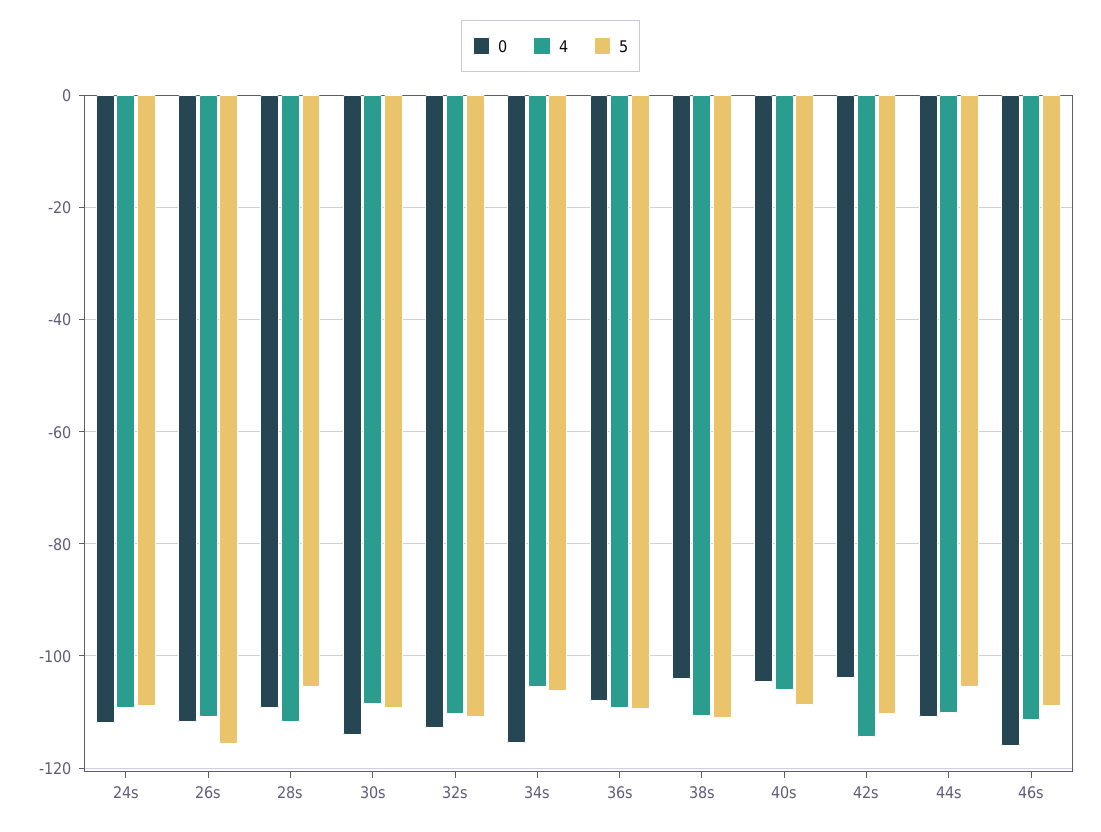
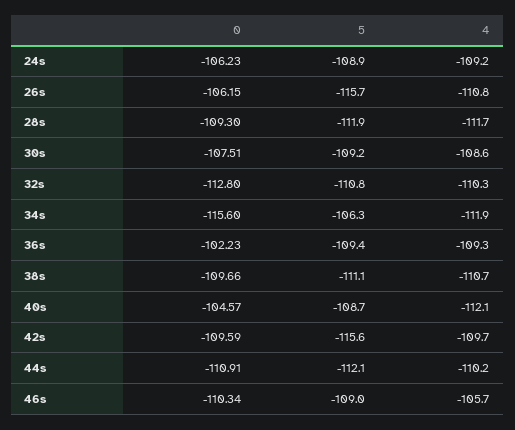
  {
    "0": {
-     "24s": -112,
+     "24s": -106.23,
-     "26s": -112,
+     "26s": -106.15,
      "28s": -109.3,
-     "30s": -114,
+     "30s": -107.51,
      "32s": -112.8,
      "34s": -115.6,
-     "36s": -108,
+     "36s": -102.23,
-     "38s": -104,
+     "38s": -109.66,
      "40s": -104.57,
-     "42s": -104,
+     "42s": -109.59,
      "44s": -110.91,
-     "46s": -116
+     "46s": -110.34
    },
    "4": {
      "24s": -109.2,
      "26s": -110.8,
      "28s": -111.7,
      "30s": -108.6,
      "32s": -110.3,
-     "34s": -106,
+     "34s": -111.9,
      "36s": -109.3,
      "38s": -110.7,
-     "40s": -106,
+     "40s": -112.1,
-     "42s": -114,
+     "42s": -109.7,
      "44s": -110.2,
-     "46s": -112
+     "46s": -105.7
    },
    "5": {
      "24s": -108.9,
      "26s": -115.7,
-     "28s": -106,
+     "28s": -111.9,
      "30s": -109.2,
      "32s": -110.8,
      "34s": -106.3,
      "36s": -109.4,
      "38s": -111.1,
      "40s": -108.7,
-     "42s": -110,
+     "42s": -115.6,
-     "44s": -106,
+     "44s": -112.1,
      "46s": -109
    }
  }

